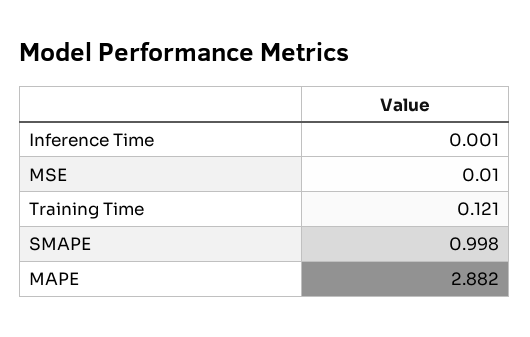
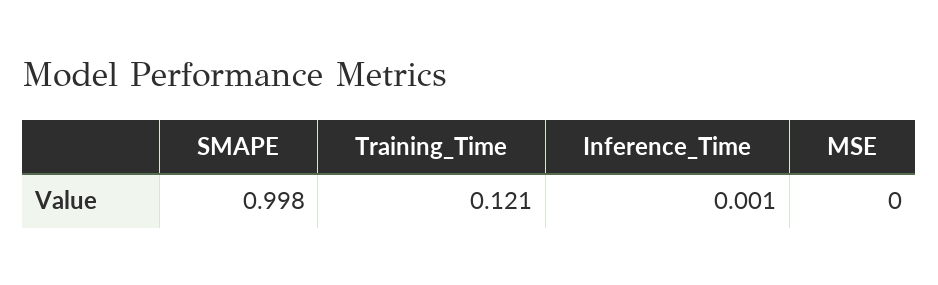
  {
    "Inference Time": 0.001,
-   "MSE": 0.01,
+   "MSE": 0,
    "Training Time": 0.121,
-   "SMAPE": 0.998,
+   "SMAPE": 0.998
-   "MAPE": 2.882
  }

